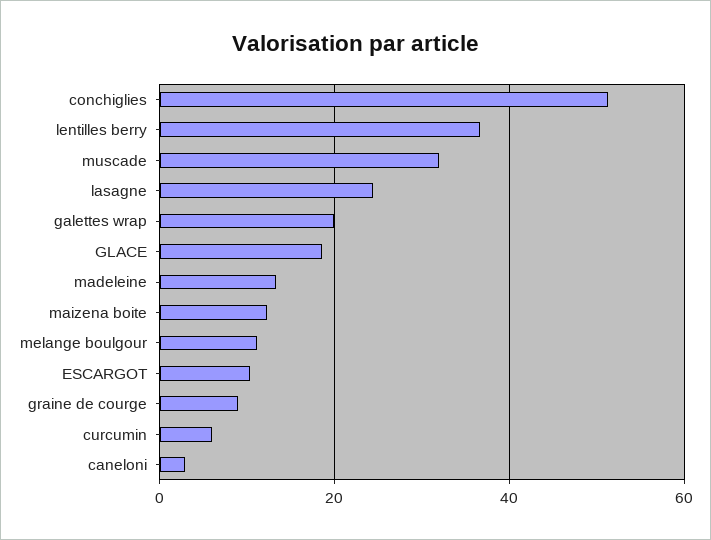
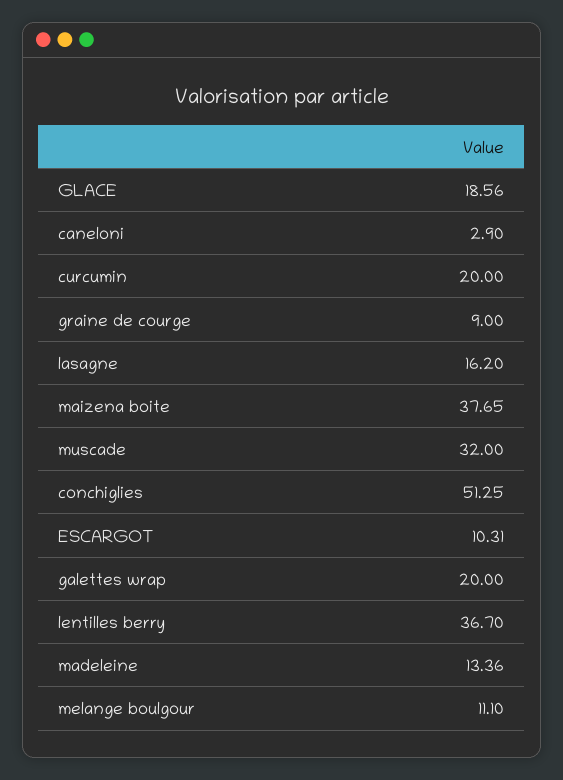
  {
    "conchiglies": 51.25,
    "lentilles berry": 36.7,
    "muscade": 32,
-   "lasagne": 24,
+   "lasagne": 16.2,
    "galettes wrap": 20,
    "GLACE": 18.56,
    "madeleine": 13.36,
-   "maizena boite": 12,
+   "maizena boite": 37.65,
    "melange boulgour": 11.1,
    "ESCARGOT": 10.31,
    "graine de courge": 9,
-   "curcumin": 6,
+   "curcumin": 20,
    "caneloni": 2.9
  }

